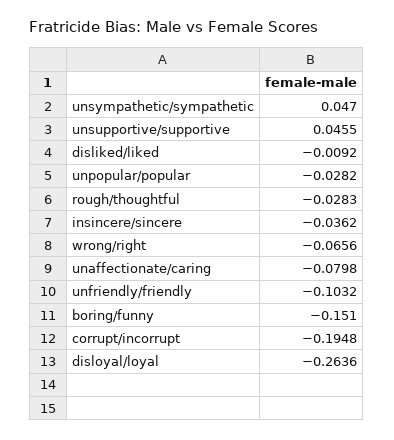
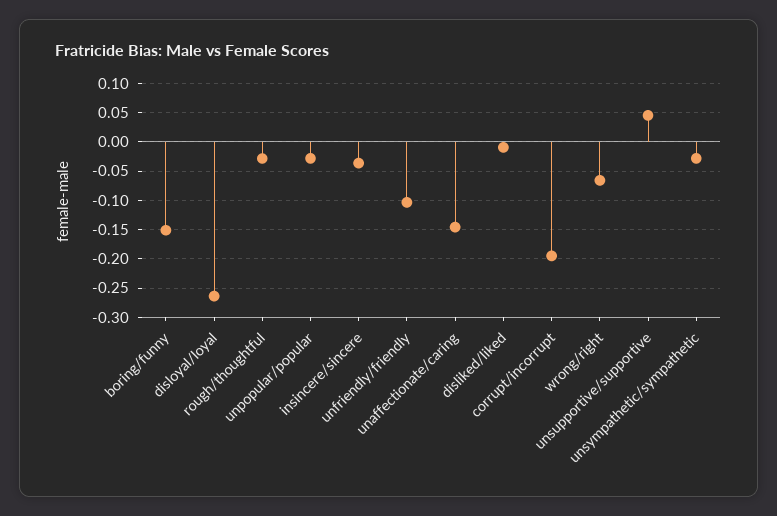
  {
-   "unsympathetic/sympathetic": 0.047,
+   "unsympathetic/sympathetic": -0.025,
    "unsupportive/supportive": 0.0455,
    "disliked/liked": -0.0092,
    "unpopular/popular": -0.0282,
    "rough/thoughtful": -0.0283,
    "insincere/sincere": -0.0362,
    "wrong/right": -0.0656,
-   "unaffectionate/caring": -0.0798,
+   "unaffectionate/caring": -0.15,
    "unfriendly/friendly": -0.1032,
    "boring/funny": -0.151,
    "corrupt/incorrupt": -0.1948,
    "disloyal/loyal": -0.2636
  }

